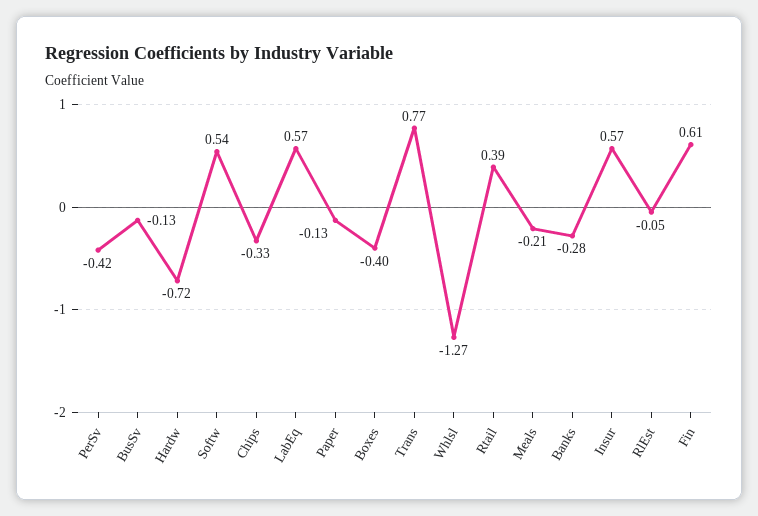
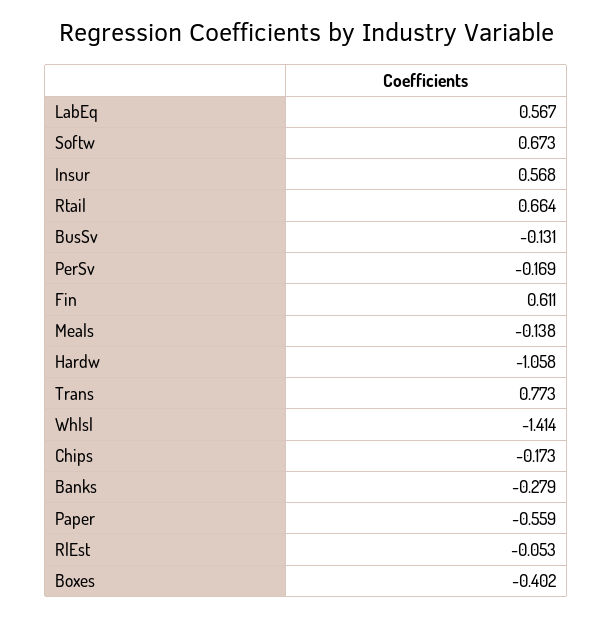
  {
-   "PerSv": -0.42,
+   "PerSv": -0.169,
    "BusSv": -0.131,
-   "Hardw": -0.72,
+   "Hardw": -1.058,
-   "Softw": 0.54,
+   "Softw": 0.673,
-   "Chips": -0.33,
+   "Chips": -0.173,
    "LabEq": 0.567,
-   "Paper": -0.13,
+   "Paper": -0.559,
    "Boxes": -0.402,
    "Trans": 0.773,
-   "Whlsl": -1.27,
+   "Whlsl": -1.414,
-   "Rtail": 0.39,
+   "Rtail": 0.664,
-   "Meals": -0.21,
+   "Meals": -0.138,
    "Banks": -0.279,
    "Insur": 0.568,
    "RlEst": -0.053,
    "Fin": 0.611
  }

